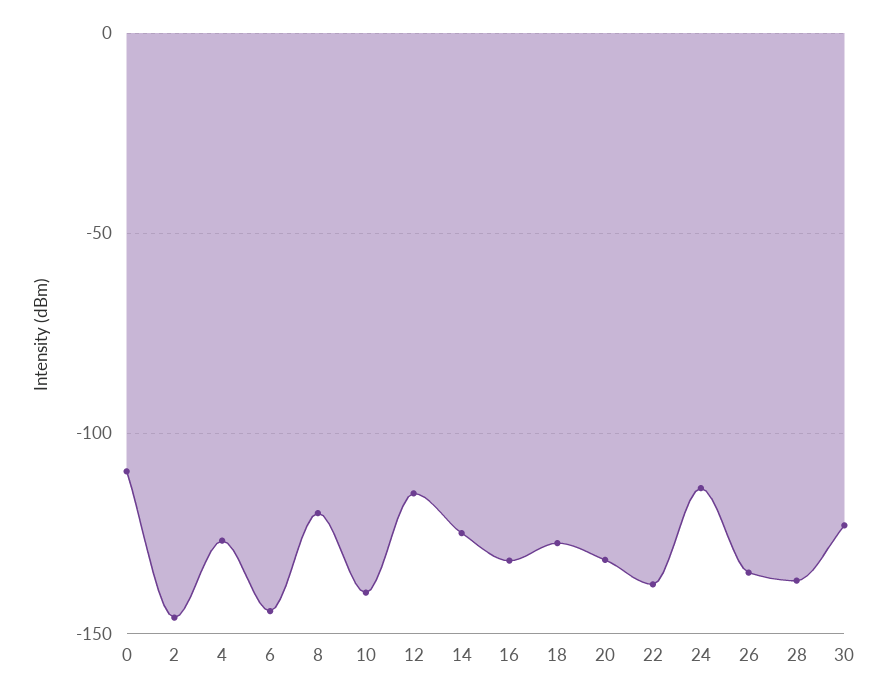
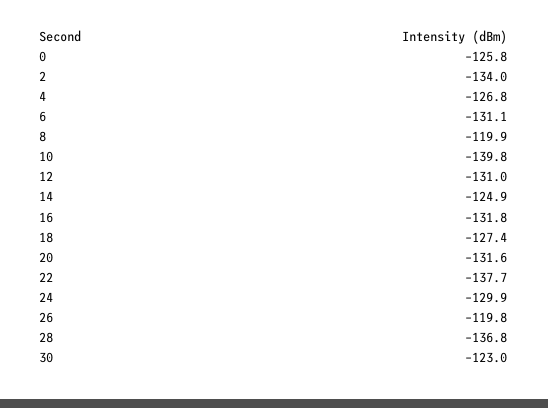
  {
-   "0": -110,
+   "0": -125.8,
-   "2": -145,
+   "2": -134,
    "4": -126.8,
-   "6": -145,
+   "6": -131.1,
    "8": -119.9,
    "10": -139.8,
-   "12": -115,
+   "12": -131,
    "14": -124.9,
    "16": -131.8,
    "18": -127.4,
    "20": -131.6,
    "22": -137.7,
-   "24": -115,
+   "24": -129.9,
-   "26": -135,
+   "26": -119.8,
    "28": -136.8,
    "30": -123
  }

